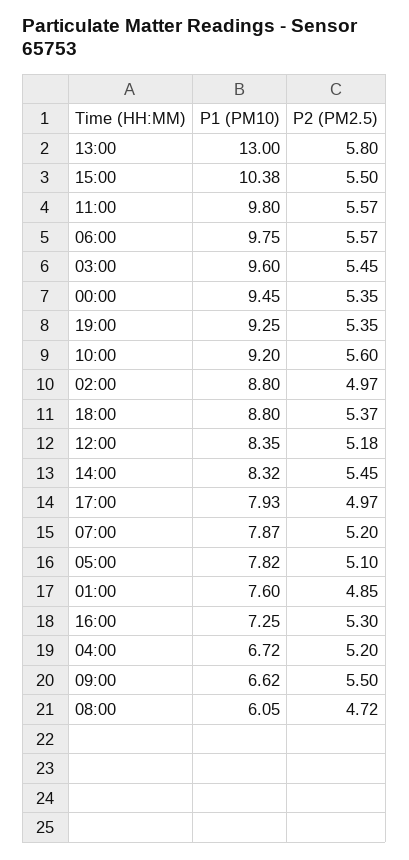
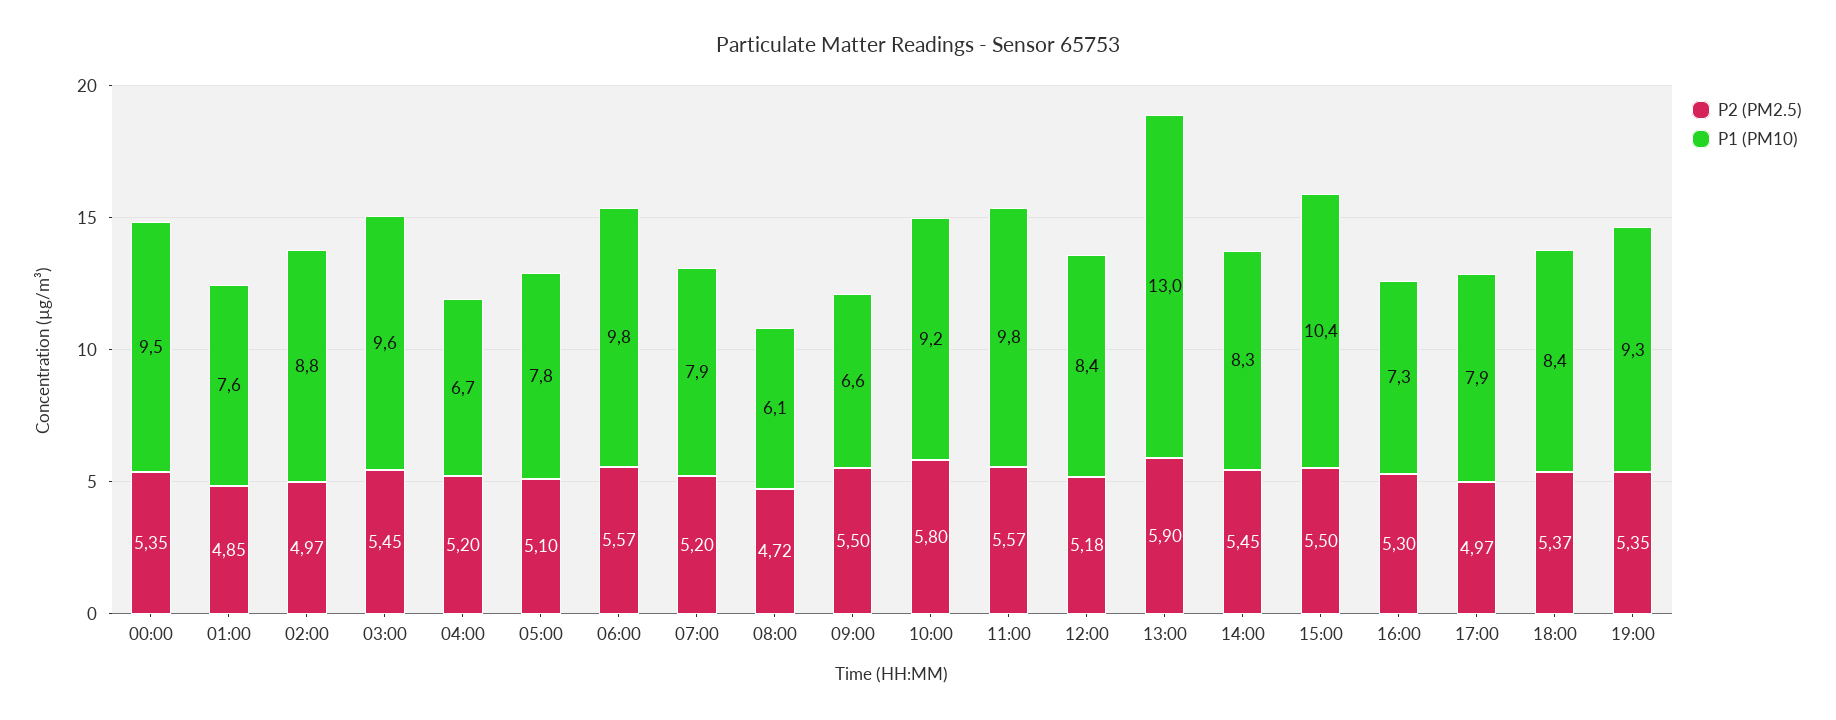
  {
    "P1 (PM10)": {
      "13:00": 13,
      "15:00": 10.38,
      "11:00": 9.8,
      "06:00": 9.75,
      "03:00": 9.6,
      "00:00": 9.45,
      "19:00": 9.25,
      "10:00": 9.2,
      "02:00": 8.8,
-     "18:00": 8.8,
+     "18:00": 8.4,
      "12:00": 8.35,
      "14:00": 8.32,
      "17:00": 7.93,
      "07:00": 7.87,
      "05:00": 7.82,
      "01:00": 7.6,
      "16:00": 7.25,
      "04:00": 6.72,
      "09:00": 6.62,
      "08:00": 6.05
    },
    "P2 (PM2.5)": {
-     "13:00": 5.8,
+     "13:00": 5.9,
      "15:00": 5.5,
      "11:00": 5.57,
      "06:00": 5.57,
      "03:00": 5.45,
      "00:00": 5.35,
      "19:00": 5.35,
-     "10:00": 5.6,
+     "10:00": 5.8,
      "02:00": 4.97,
      "18:00": 5.37,
      "12:00": 5.18,
      "14:00": 5.45,
      "17:00": 4.97,
      "07:00": 5.2,
      "05:00": 5.1,
      "01:00": 4.85,
      "16:00": 5.3,
      "04:00": 5.2,
      "09:00": 5.5,
      "08:00": 4.72
    }
  }

